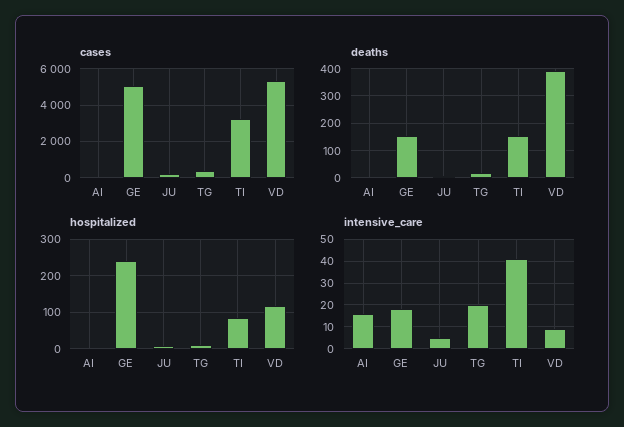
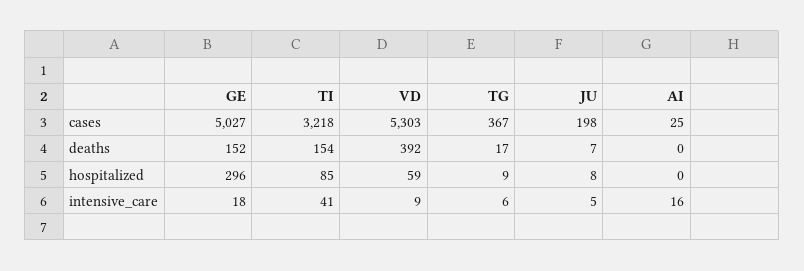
  {
    "cases": {
      "AI": 25,
      "GE": 5027,
      "JU": 198,
      "TG": 367,
      "TI": 3218,
      "VD": 5303
    },
    "deaths": {
      "AI": 0,
      "GE": 152,
      "JU": 7,
      "TG": 17,
      "TI": 154,
      "VD": 392
    },
    "hospitalized": {
      "AI": 0,
-     "GE": 240,
+     "GE": 296,
      "JU": 8,
      "TG": 9,
      "TI": 85,
-     "VD": 120
+     "VD": 59
    },
    "intensive_care": {
      "AI": 16,
      "GE": 18,
      "JU": 5,
-     "TG": 20,
+     "TG": 6,
      "TI": 41,
      "VD": 9
    }
  }

